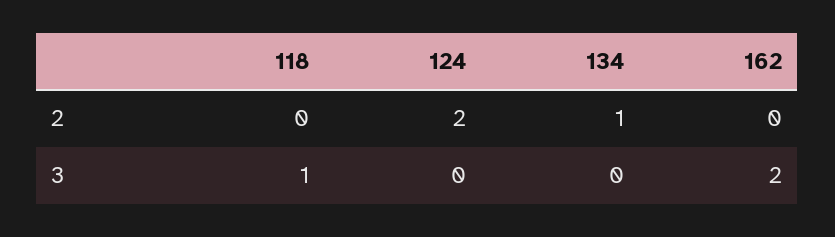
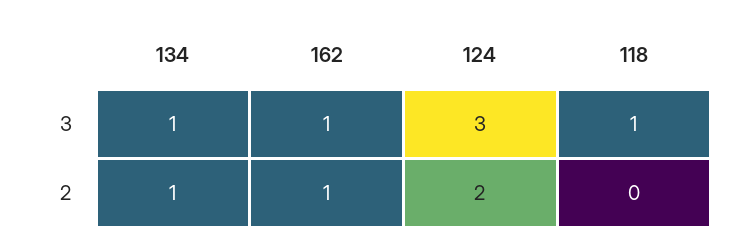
  {
    "118": {
      "2": 0,
      "3": 1
    },
    "124": {
      "2": 2,
-     "3": 0
+     "3": 3
    },
    "134": {
      "2": 1,
-     "3": 0
+     "3": 1
    },
    "162": {
-     "2": 0,
+     "2": 1,
-     "3": 2
+     "3": 1
    }
  }

